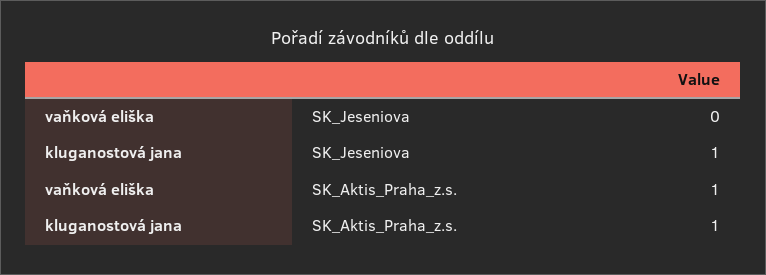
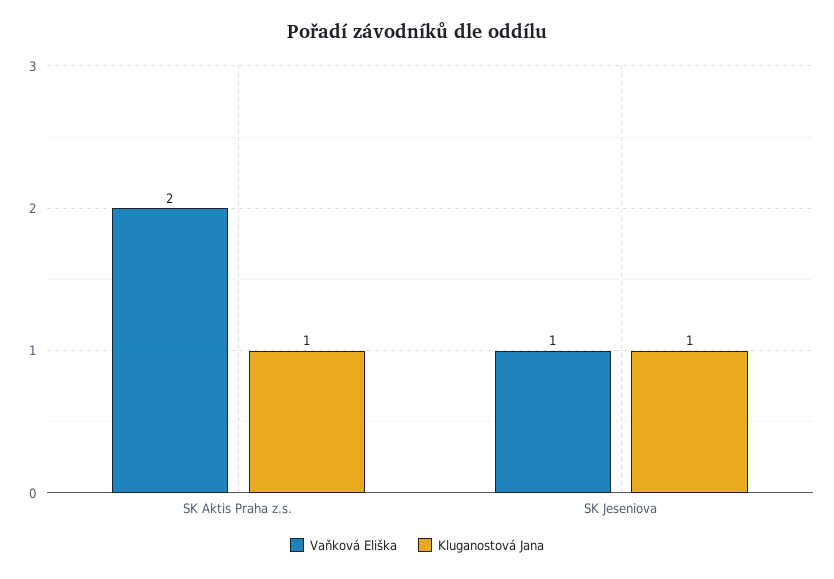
  {
    "vaňková eliška": {
-     "SK_Jeseniova": 0,
+     "SK_Jeseniova": 1,
-     "SK_Aktis_Praha_z.s.": 1
+     "SK_Aktis_Praha_z.s.": 2
    },
    "kluganostová jana": {
      "SK_Jeseniova": 1,
      "SK_Aktis_Praha_z.s.": 1
    }
  }

